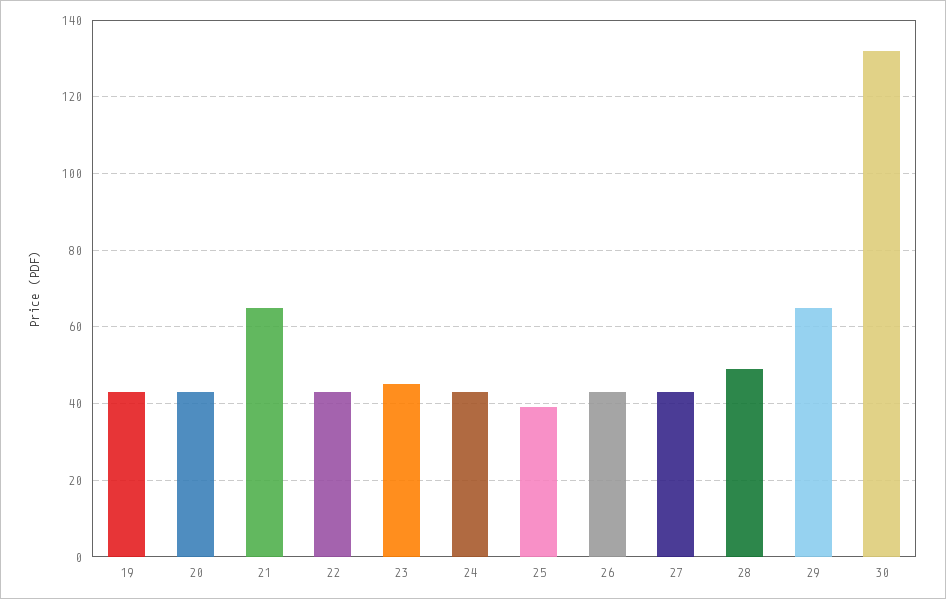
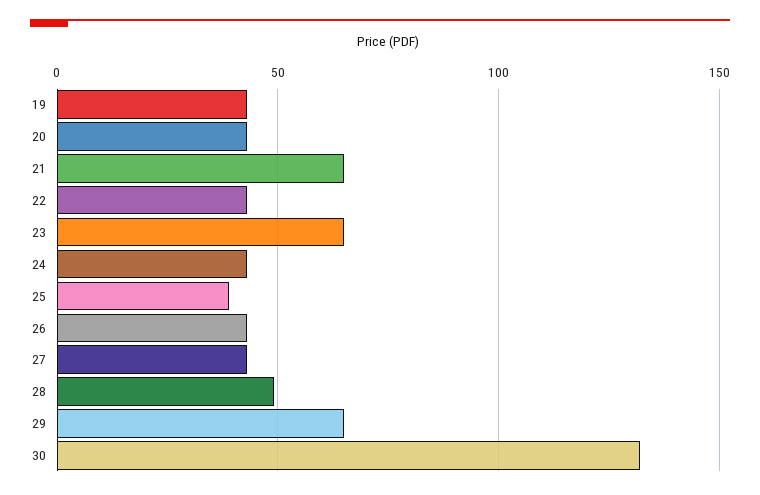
  {
    "19": 45,
    "20": 45,
    "21": 65,
    "22": 45,
-   "23": 45,
+   "23": 65,
    "24": 45,
    "25": 40,
    "26": 45,
    "27": 45,
    "28": 50,
    "29": 65,
    "30": 130
  }

